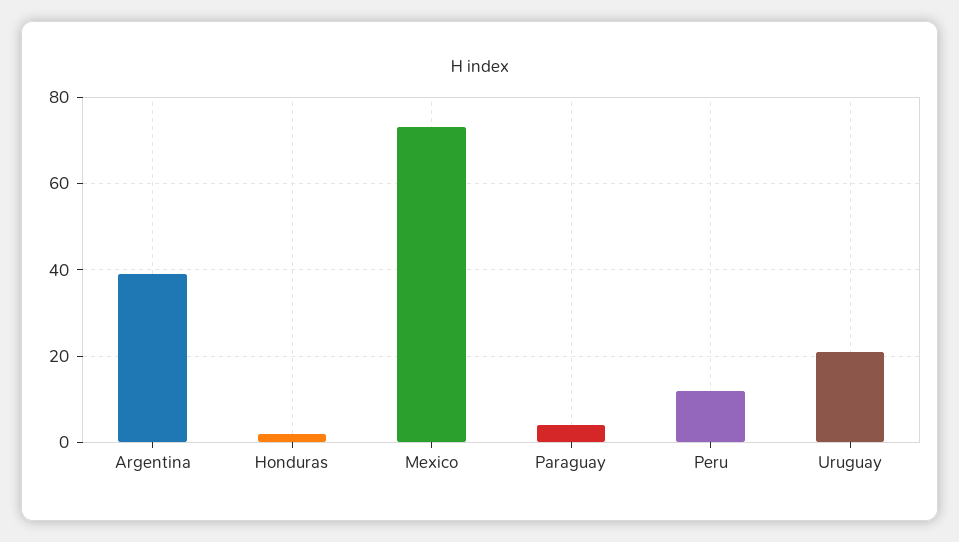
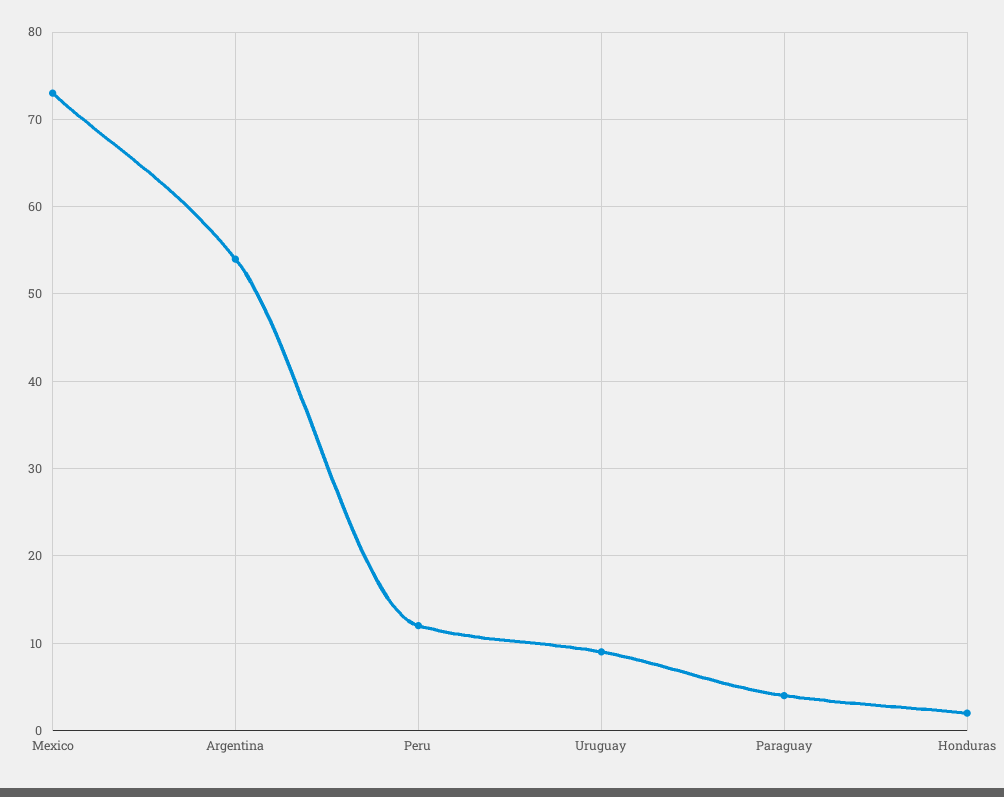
  {
-   "Argentina": 40,
+   "Argentina": 54,
    "Honduras": 2,
    "Mexico": 73,
    "Paraguay": 4,
    "Peru": 12,
-   "Uruguay": 20
+   "Uruguay": 9
  }

